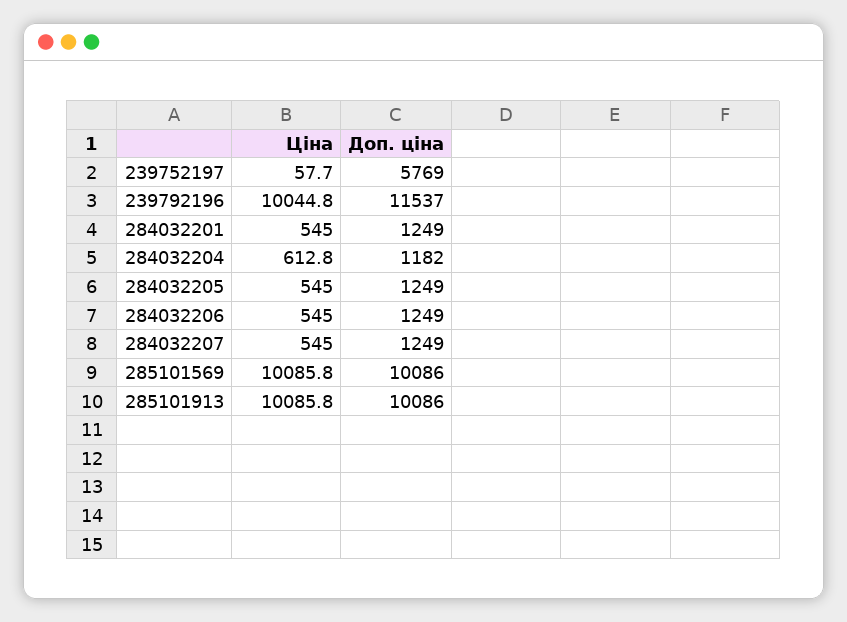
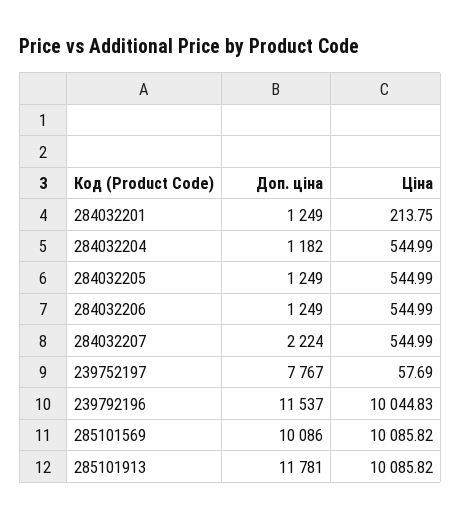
  {
    "Ціна": {
      "239752197": 57.69,
      "239792196": 10044.83,
-     "284032201": 545,
+     "284032201": 213.75,
-     "284032204": 612.8,
+     "284032204": 544.99,
      "284032205": 544.99,
      "284032206": 544.99,
      "284032207": 544.99,
      "285101569": 10085.82,
      "285101913": 10085.82
    },
    "Доп. ціна": {
-     "239752197": 5769,
+     "239752197": 7767,
      "239792196": 11537,
      "284032201": 1249,
      "284032204": 1182,
      "284032205": 1249,
      "284032206": 1249,
-     "284032207": 1249,
+     "284032207": 2224,
      "285101569": 10086,
-     "285101913": 10086
+     "285101913": 11781
    }
  }

